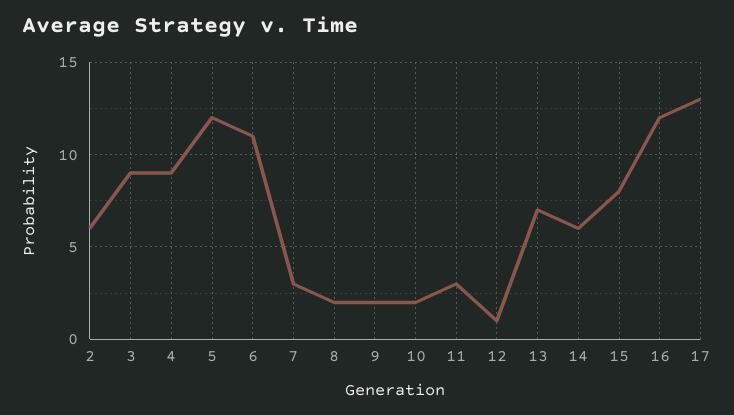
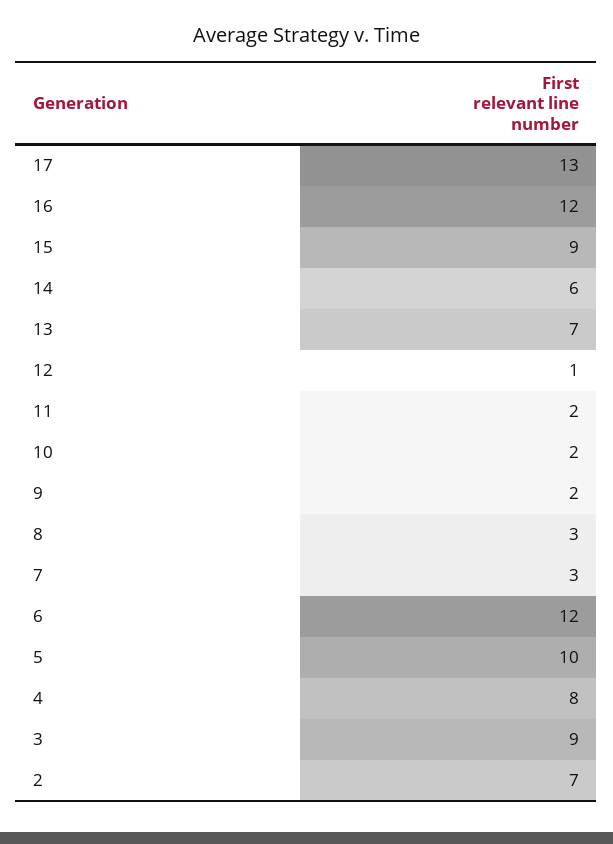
  {
-   "2": 6,
+   "2": 7,
    "3": 9,
-   "4": 9,
+   "4": 8,
-   "5": 12,
+   "5": 10,
-   "6": 11,
+   "6": 12,
    "7": 3,
-   "8": 2,
+   "8": 3,
    "9": 2,
    "10": 2,
-   "11": 3,
+   "11": 2,
    "12": 1,
    "13": 7,
    "14": 6,
-   "15": 8,
+   "15": 9,
    "16": 12,
    "17": 13
  }

